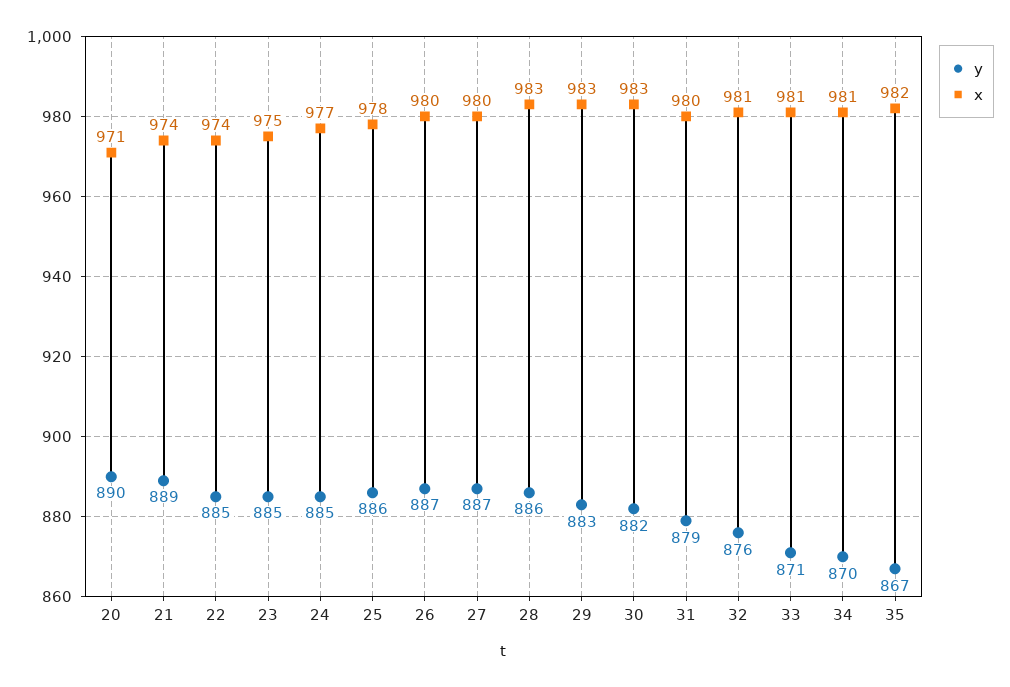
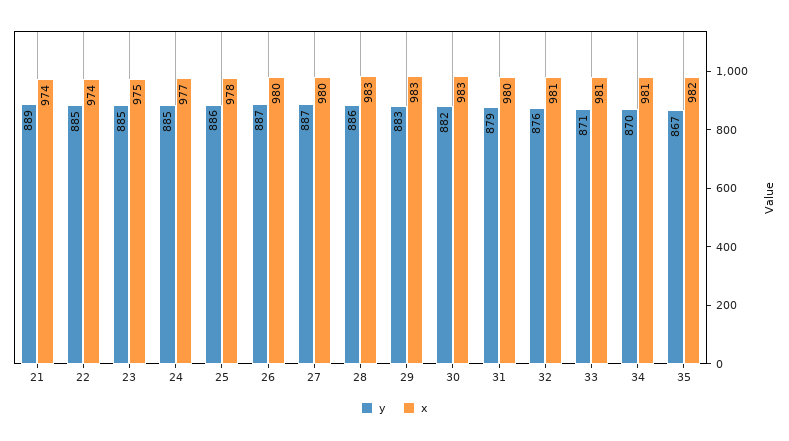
  {
    "y": {
-     "20": 890,
      "21": 889,
      "22": 885,
      "23": 885,
      "24": 885,
      "25": 886,
      "26": 887,
      "27": 887,
      "28": 886,
      "29": 883,
      "30": 882,
      "31": 879,
      "32": 876,
      "33": 871,
      "34": 870,
      "35": 867
    },
    "x": {
-     "20": 971,
      "21": 974,
      "22": 974,
      "23": 975,
      "24": 977,
      "25": 978,
      "26": 980,
      "27": 980,
      "28": 983,
      "29": 983,
      "30": 983,
      "31": 980,
      "32": 981,
      "33": 981,
      "34": 981,
      "35": 982
    }
  }

